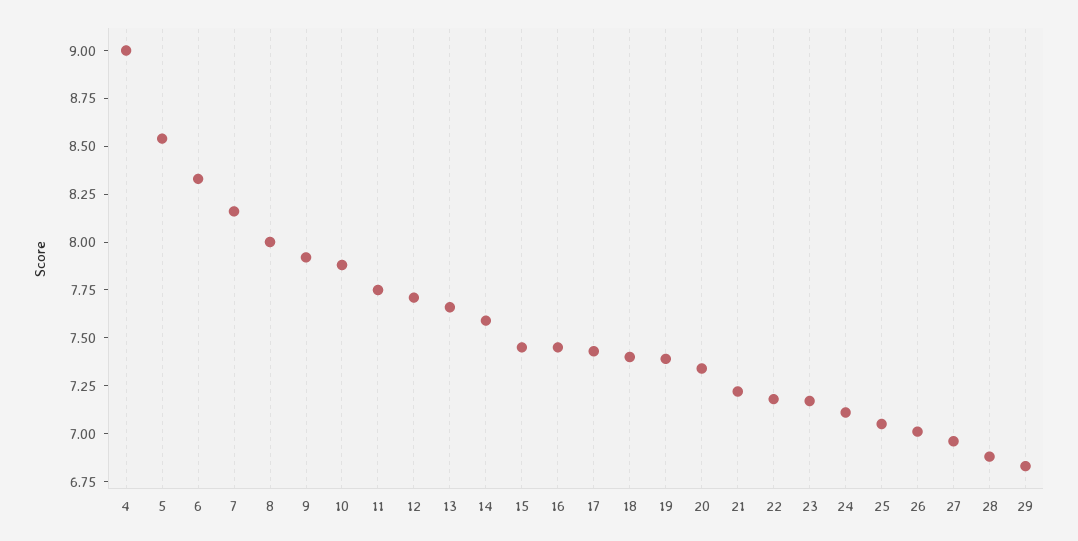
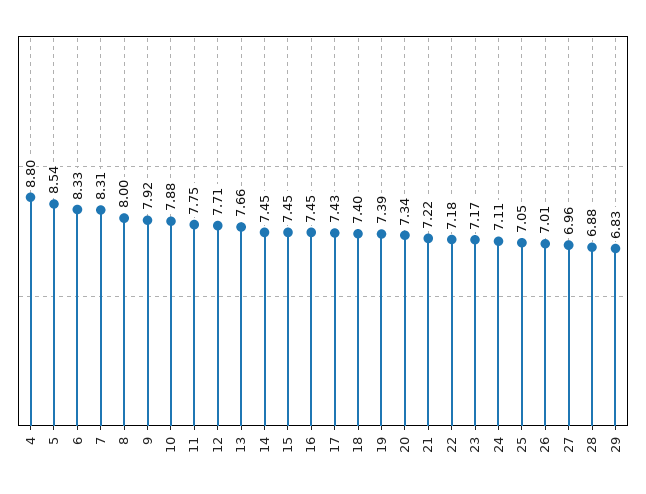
  {
-   "4": 9,
+   "4": 8.8,
    "5": 8.54,
    "6": 8.33,
-   "7": 8.15,
+   "7": 8.31,
    "8": 8,
    "9": 7.92,
    "10": 7.88,
    "11": 7.75,
    "12": 7.71,
    "13": 7.66,
-   "14": 7.6,
+   "14": 7.45,
    "15": 7.45,
    "16": 7.45,
    "17": 7.43,
    "18": 7.4,
    "19": 7.39,
    "20": 7.34,
    "21": 7.22,
    "22": 7.18,
    "23": 7.17,
    "24": 7.11,
    "25": 7.05,
    "26": 7.01,
    "27": 6.96,
    "28": 6.88,
    "29": 6.83
  }

